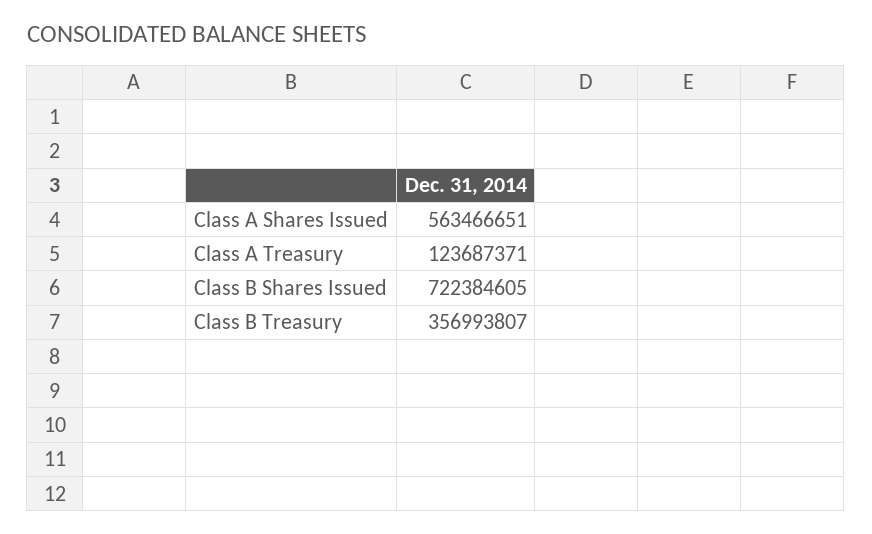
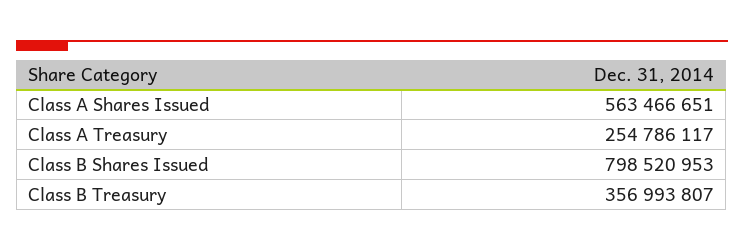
  {
    "Class A Shares Issued": 563466651,
-   "Class A Treasury": 123687371,
+   "Class A Treasury": 254786117,
-   "Class B Shares Issued": 722384605,
+   "Class B Shares Issued": 798520953,
    "Class B Treasury": 356993807
  }

